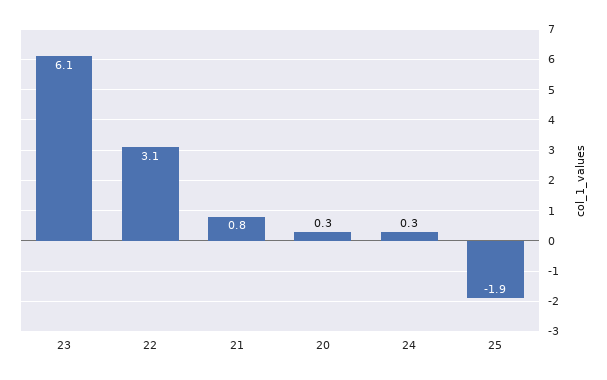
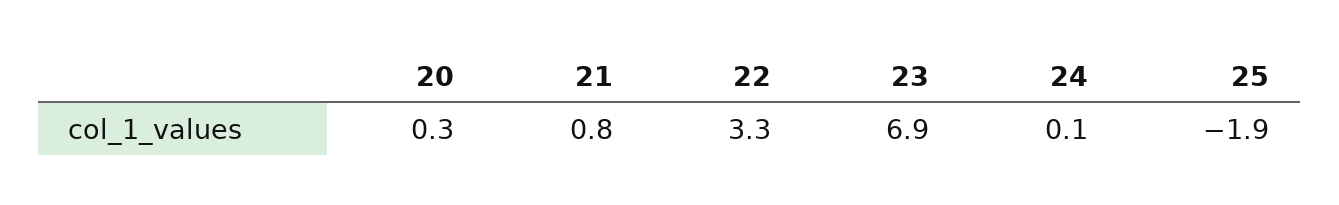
  {
-   "23": 6.1,
+   "23": 6.9,
-   "22": 3.1,
+   "22": 3.3,
    "21": 0.8,
    "20": 0.3,
-   "24": 0.3,
+   "24": 0.1,
    "25": -1.9
  }

